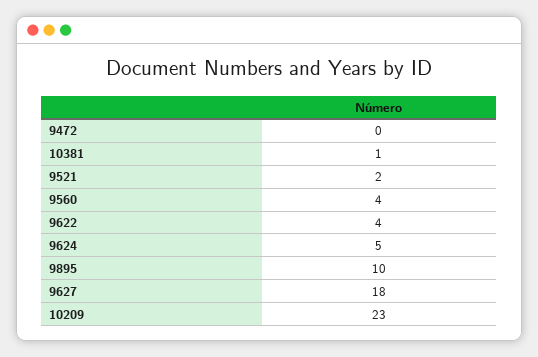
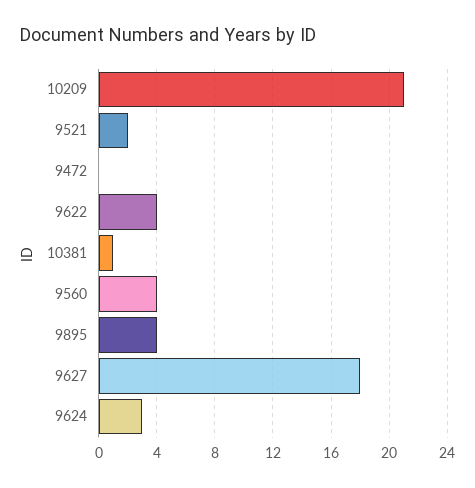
  {
    "9472": 0,
    "10381": 1,
    "9521": 2,
    "9560": 4,
    "9622": 4,
-   "9624": 5,
+   "9624": 3,
-   "9895": 10,
+   "9895": 4,
    "9627": 18,
-   "10209": 23
+   "10209": 21
  }

